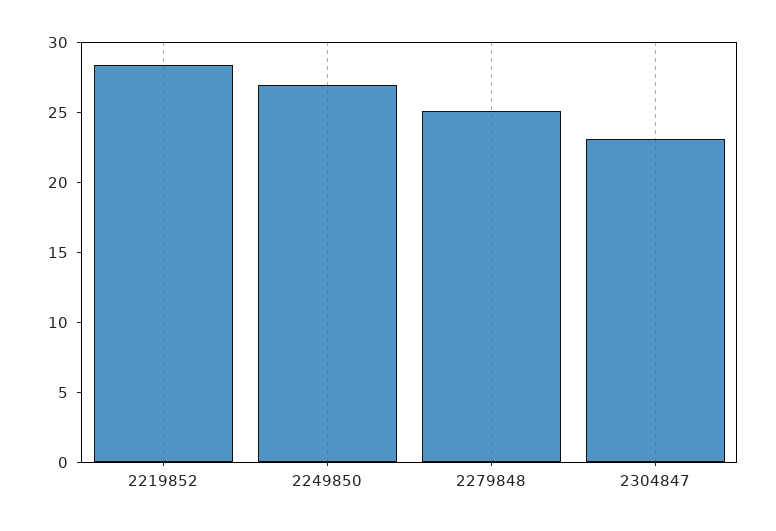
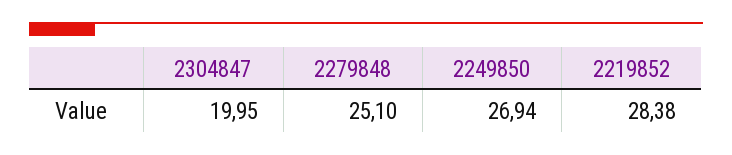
  {
    "2219852": 28.38,
    "2249850": 26.94,
    "2279848": 25.1,
-   "2304847": 23
+   "2304847": 19.95
  }

